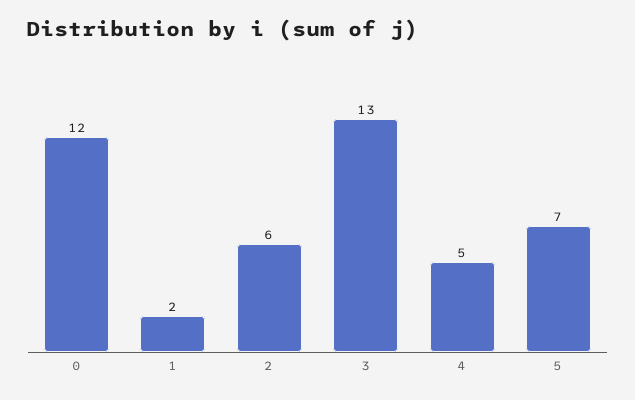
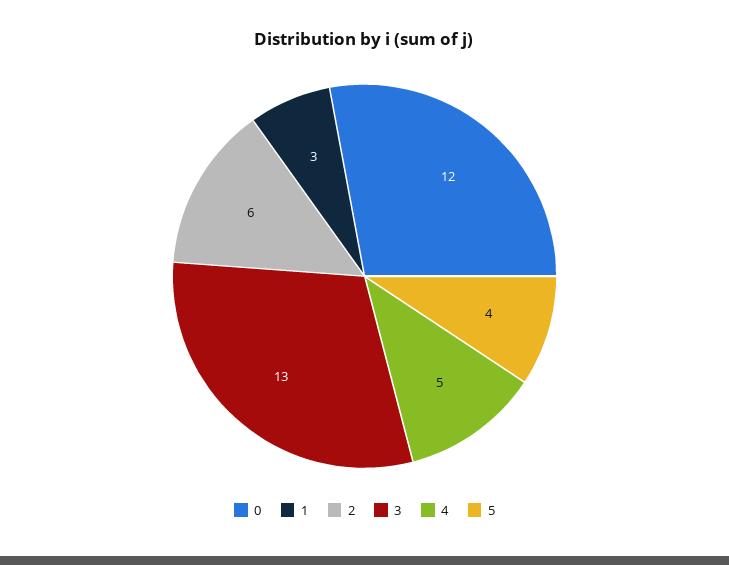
  {
    "0": 12,
-   "1": 2,
+   "1": 3,
    "2": 6,
    "3": 13,
    "4": 5,
-   "5": 7
+   "5": 4
  }

